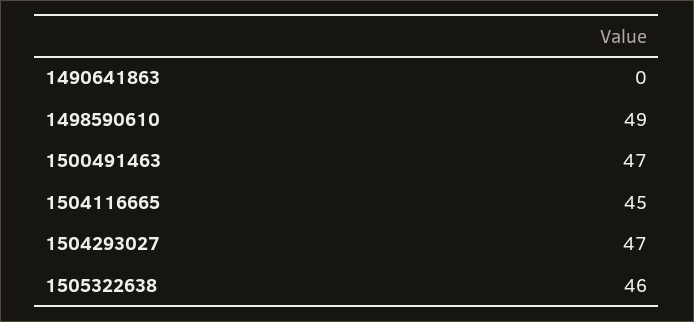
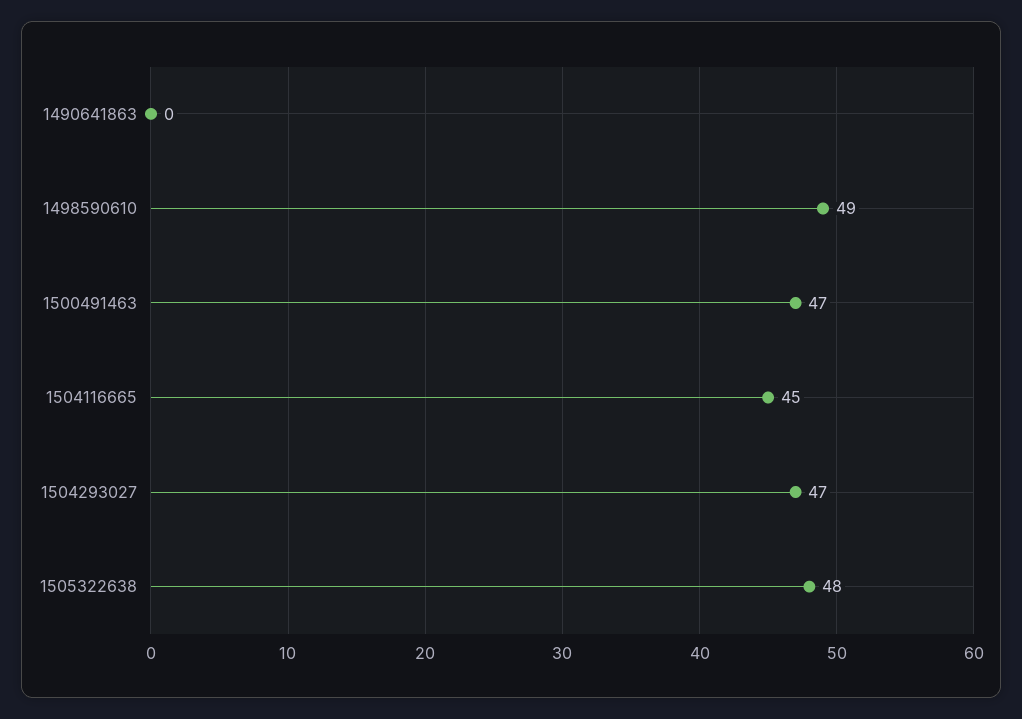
  {
    "1490641863": 0,
    "1498590610": 49,
    "1500491463": 47,
    "1504116665": 45,
    "1504293027": 47,
-   "1505322638": 46
+   "1505322638": 48
  }

